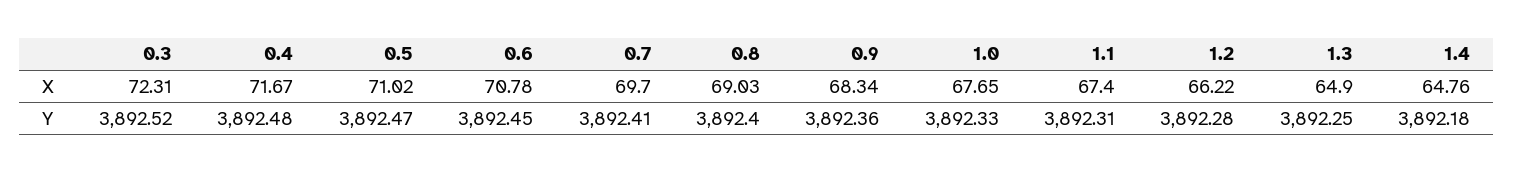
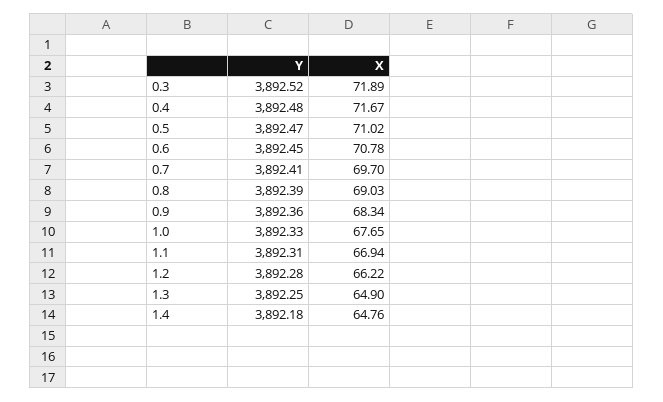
  {
    "0.3": {
-     "X": 72.31,
+     "X": 71.89,
      "Y": 3892.52
    },
    "0.4": {
      "X": 71.67,
      "Y": 3892.48
    },
    "0.5": {
      "X": 71.02,
      "Y": 3892.47
    },
    "0.6": {
      "X": 70.78,
      "Y": 3892.45
    },
    "0.7": {
      "X": 69.7,
      "Y": 3892.41
    },
    "0.8": {
      "X": 69.03,
-     "Y": 3892.4
+     "Y": 3892.39
    },
    "0.9": {
      "X": 68.34,
      "Y": 3892.36
    },
    "1.0": {
      "X": 67.65,
      "Y": 3892.33
    },
    "1.1": {
-     "X": 67.4,
+     "X": 66.94,
      "Y": 3892.31
    },
    "1.2": {
      "X": 66.22,
      "Y": 3892.28
    },
    "1.3": {
      "X": 64.9,
      "Y": 3892.25
    },
    "1.4": {
      "X": 64.76,
      "Y": 3892.18
    }
  }

